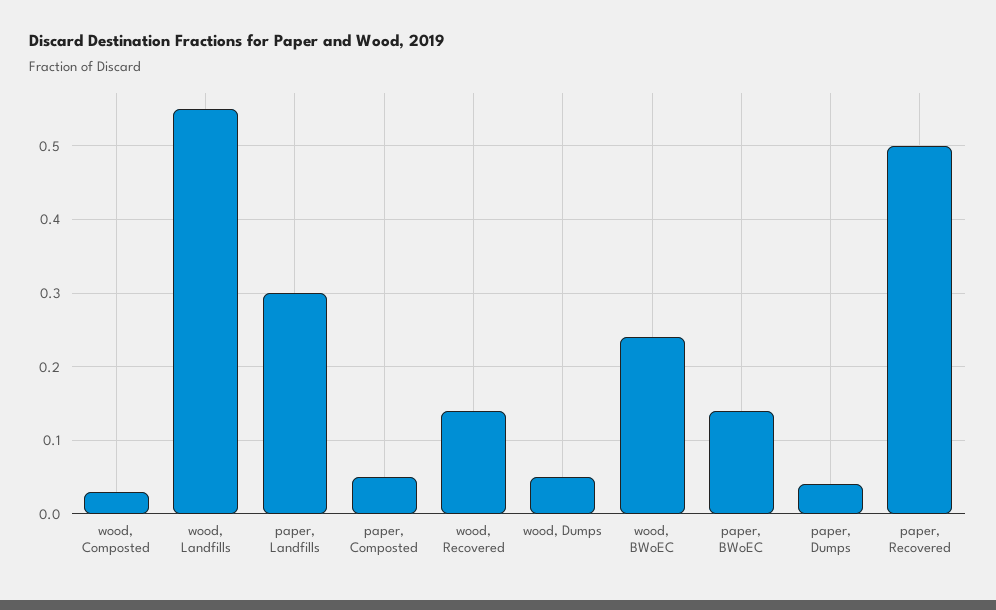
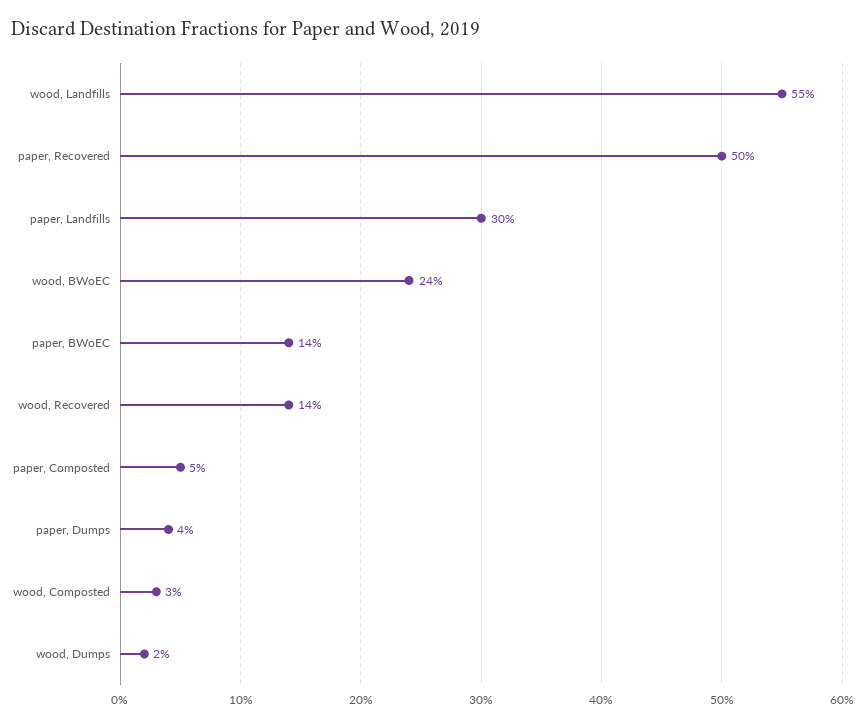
  {
    "wood, Composted": 0.03,
    "wood, Landfills": 0.55,
    "paper, Landfills": 0.3,
    "paper, Composted": 0.05,
    "wood, Recovered": 0.14,
-   "wood, Dumps": 0.05,
+   "wood, Dumps": 0.02,
    "wood, BWoEC": 0.24,
    "paper, BWoEC": 0.14,
    "paper, Dumps": 0.04,
    "paper, Recovered": 0.5
  }

